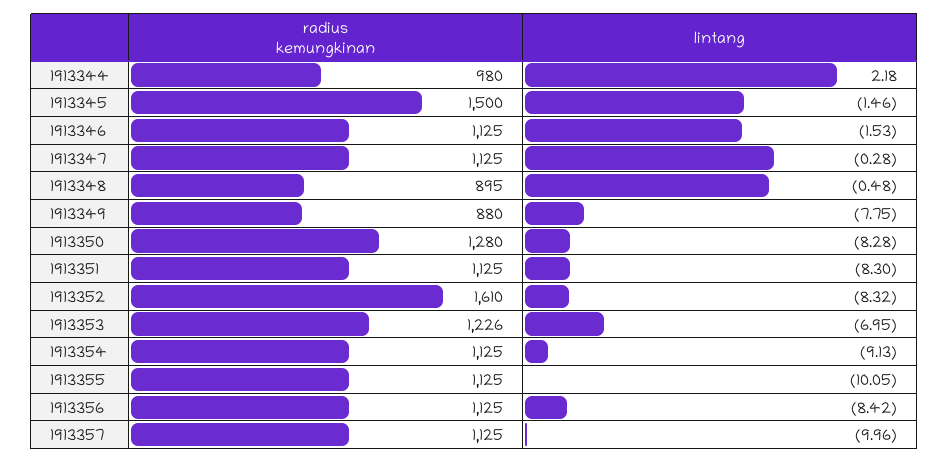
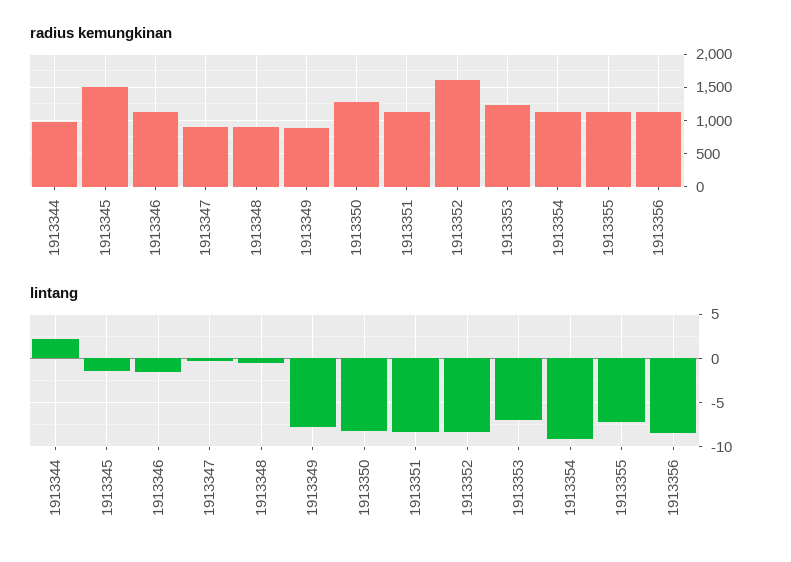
  {
    "radius kemungkinan": {
      "1913344": 980,
      "1913345": 1500,
      "1913346": 1125,
-     "1913347": 1125,
+     "1913347": 900,
      "1913348": 895,
      "1913349": 880,
      "1913350": 1280,
      "1913351": 1125,
      "1913352": 1610,
      "1913353": 1226,
      "1913354": 1125,
      "1913355": 1125,
-     "1913356": 1125,
+     "1913356": 1125
-     "1913357": 1125
    },
    "lintang": {
      "1913344": 2.18,
      "1913345": -1.46,
      "1913346": -1.53,
      "1913347": -0.28,
      "1913348": -0.48,
      "1913349": -7.75,
      "1913350": -8.28,
      "1913351": -8.3,
      "1913352": -8.32,
      "1913353": -6.95,
      "1913354": -9.13,
-     "1913355": -10.05,
+     "1913355": -7,
-     "1913356": -8.42,
+     "1913356": -8.42
-     "1913357": -9.96
    }
  }

